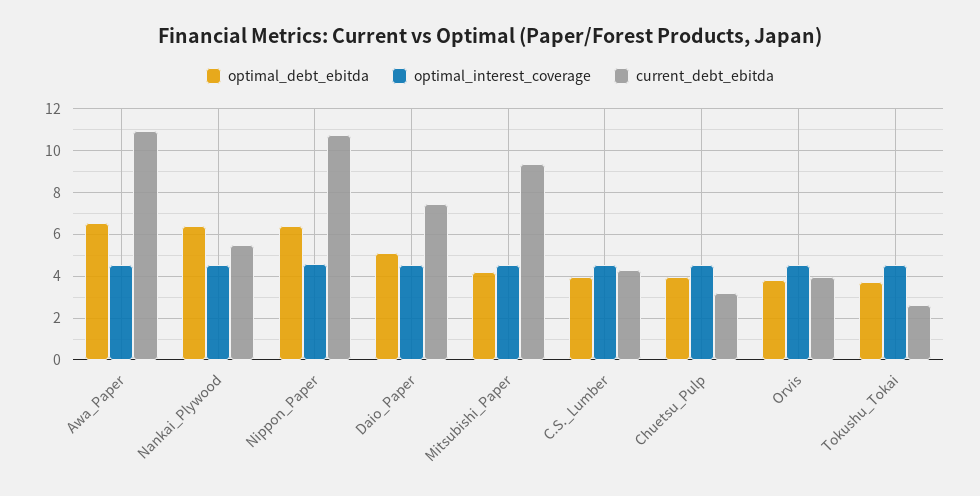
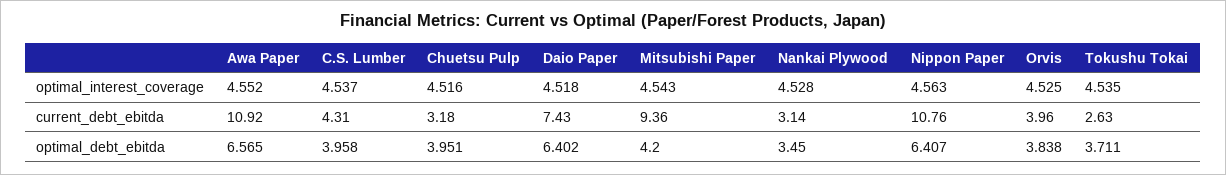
  {
    "optimal_debt_ebitda": {
      "Awa_Paper": 6.565,
-     "Nankai_Plywood": 6.5,
+     "Nankai_Plywood": 3.45,
      "Nippon_Paper": 6.407,
-     "Daio_Paper": 5,
+     "Daio_Paper": 6.402,
      "Mitsubishi_Paper": 4.2,
      "C.S._Lumber": 3.958,
      "Chuetsu_Pulp": 3.951,
      "Orvis": 3.838,
      "Tokushu_Tokai": 3.711
    },
    "optimal_interest_coverage": {
      "Awa_Paper": 4.552,
      "Nankai_Plywood": 4.528,
      "Nippon_Paper": 4.563,
      "Daio_Paper": 4.518,
      "Mitsubishi_Paper": 4.543,
      "C.S._Lumber": 4.537,
      "Chuetsu_Pulp": 4.516,
      "Orvis": 4.525,
      "Tokushu_Tokai": 4.535
    },
    "current_debt_ebitda": {
      "Awa_Paper": 10.92,
-     "Nankai_Plywood": 5.5,
+     "Nankai_Plywood": 3.14,
      "Nippon_Paper": 10.76,
      "Daio_Paper": 7.43,
      "Mitsubishi_Paper": 9.36,
      "C.S._Lumber": 4.31,
      "Chuetsu_Pulp": 3.18,
      "Orvis": 3.96,
      "Tokushu_Tokai": 2.63
    }
  }

